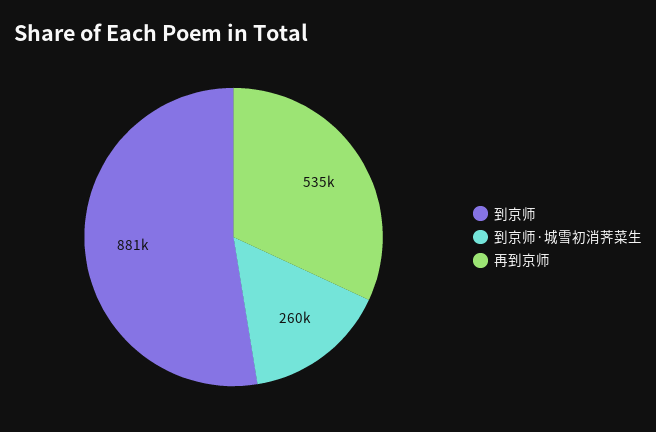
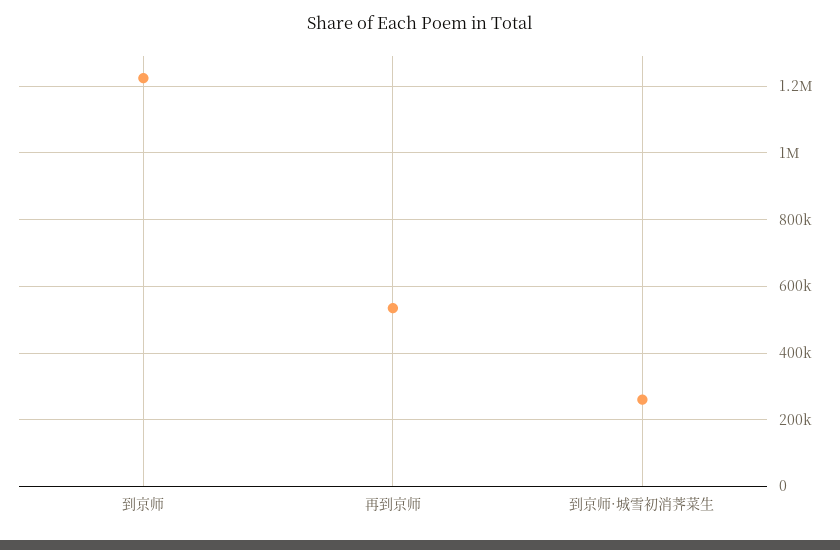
  {
-   "到京师": 881000,
+   "到京师": 1220000,
    "到京师·城雪初消荠菜生": 260000,
    "再到京师": 535000
  }

